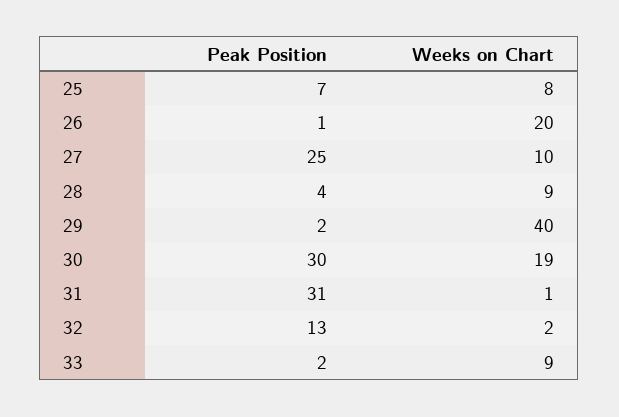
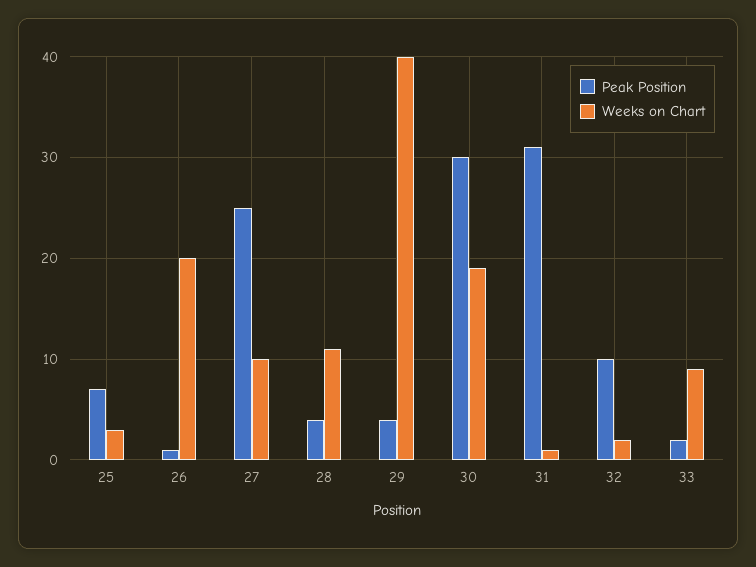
  {
    "Peak Position": {
      "25": 7,
      "26": 1,
      "27": 25,
      "28": 4,
-     "29": 2,
+     "29": 4,
      "30": 30,
      "31": 31,
-     "32": 13,
+     "32": 10,
      "33": 2
    },
    "Weeks on Chart": {
-     "25": 8,
+     "25": 3,
      "26": 20,
      "27": 10,
-     "28": 9,
+     "28": 11,
      "29": 40,
      "30": 19,
      "31": 1,
      "32": 2,
      "33": 9
    }
  }

